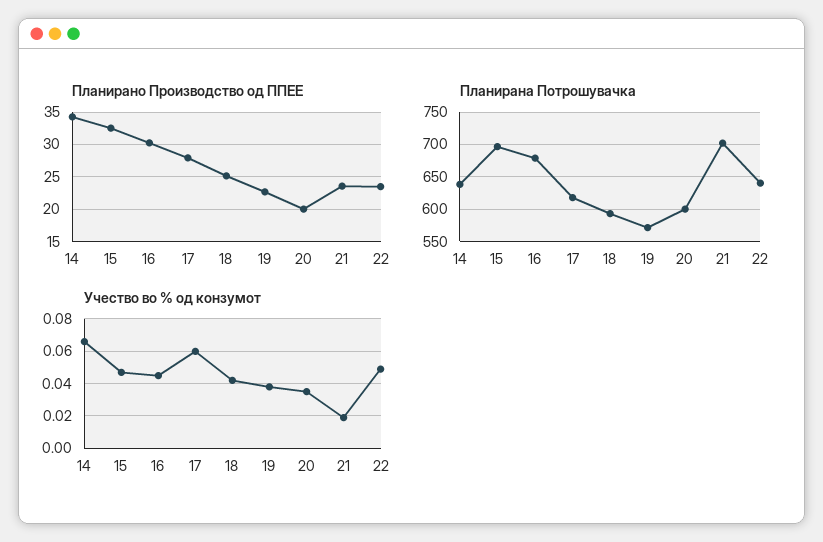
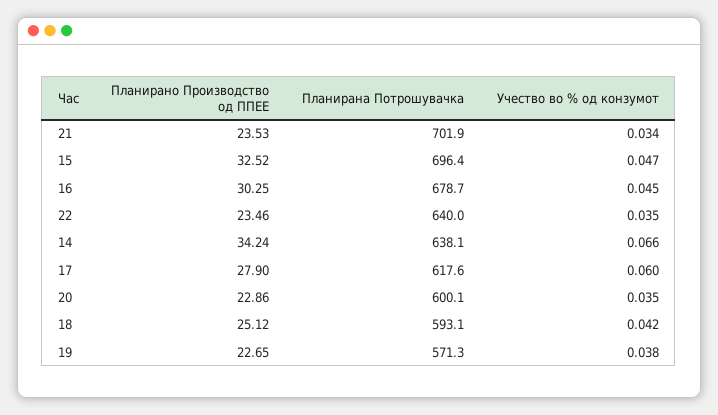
  {
    "Планирано Производство од ППЕЕ": {
      "14": 34.24,
      "15": 32.52,
      "16": 30.25,
      "17": 27.9,
      "18": 25.12,
      "19": 22.65,
-     "20": 20,
+     "20": 22.86,
      "21": 23.53,
      "22": 23.46
    },
    "Планирана Потрошувачка": {
      "14": 638.1,
      "15": 696.4,
      "16": 678.7,
      "17": 617.6,
      "18": 593.1,
      "19": 571.3,
      "20": 600.1,
      "21": 701.9,
      "22": 640
    },
    "Учество во % од конзумот": {
      "14": 0.066,
      "15": 0.047,
      "16": 0.045,
      "17": 0.06,
      "18": 0.042,
      "19": 0.038,
      "20": 0.035,
-     "21": 0.02,
+     "21": 0.034,
-     "22": 0.05
+     "22": 0.035
    }
  }

